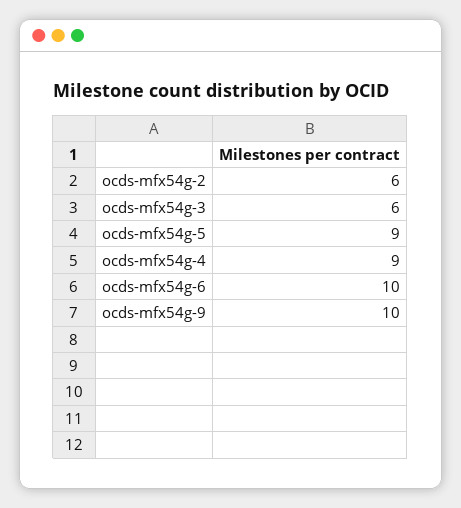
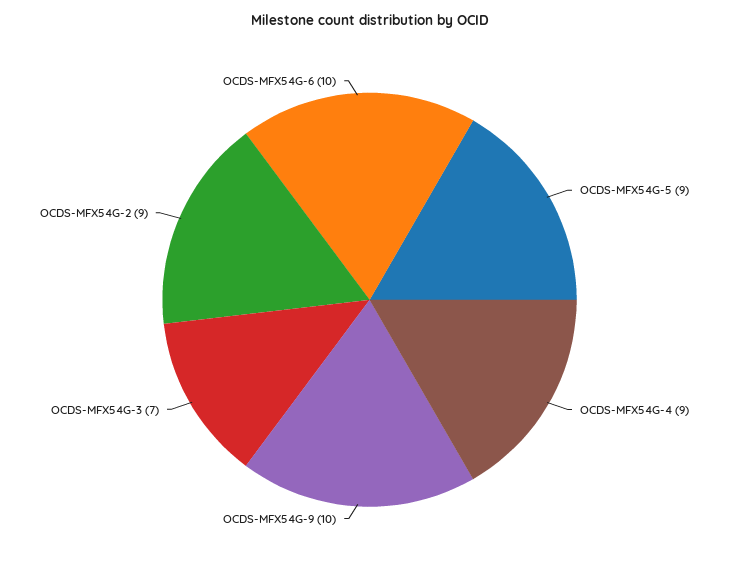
  {
-   "ocds-mfx54g-2": 6,
+   "ocds-mfx54g-2": 9,
-   "ocds-mfx54g-3": 6,
+   "ocds-mfx54g-3": 7,
    "ocds-mfx54g-5": 9,
    "ocds-mfx54g-4": 9,
    "ocds-mfx54g-6": 10,
    "ocds-mfx54g-9": 10
  }

